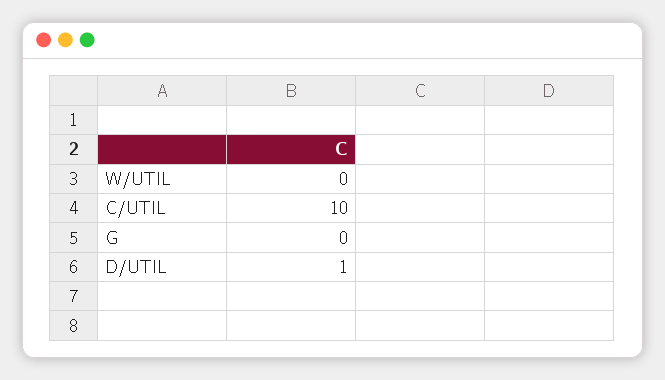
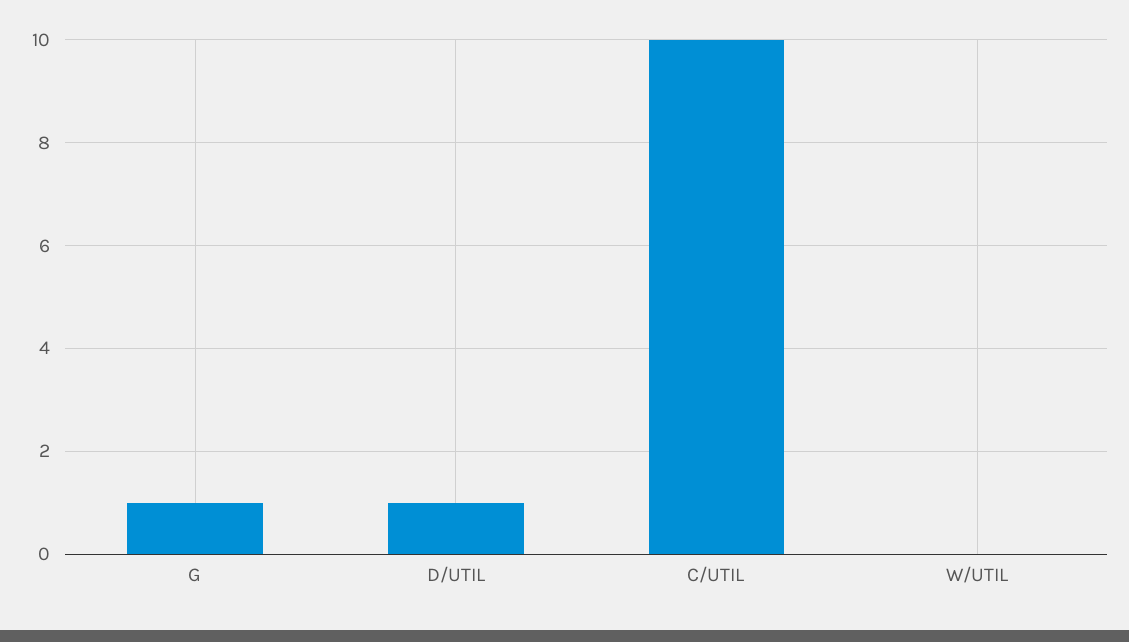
  {
    "W/UTIL": 0,
    "C/UTIL": 10,
-   "G": 0,
+   "G": 1,
    "D/UTIL": 1
  }

